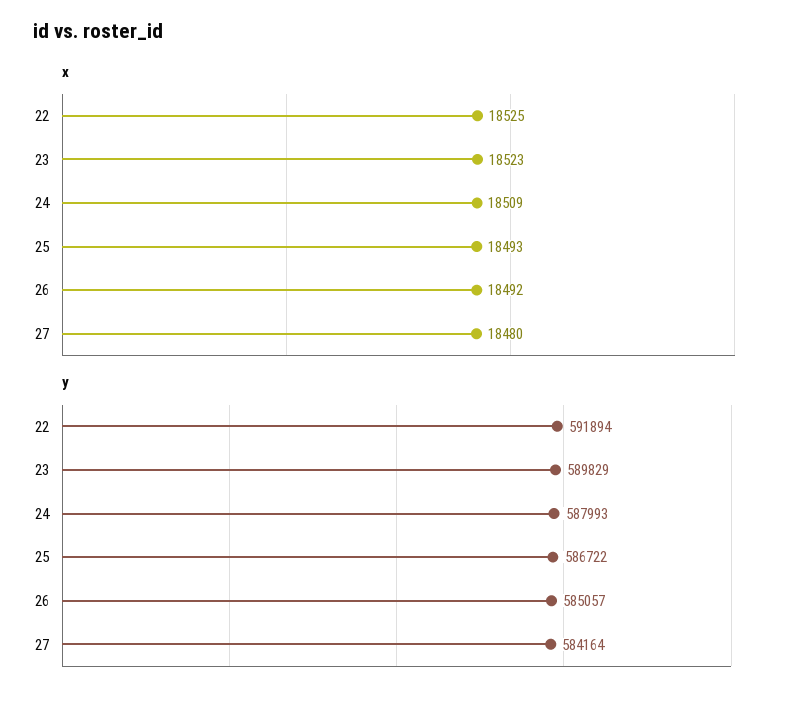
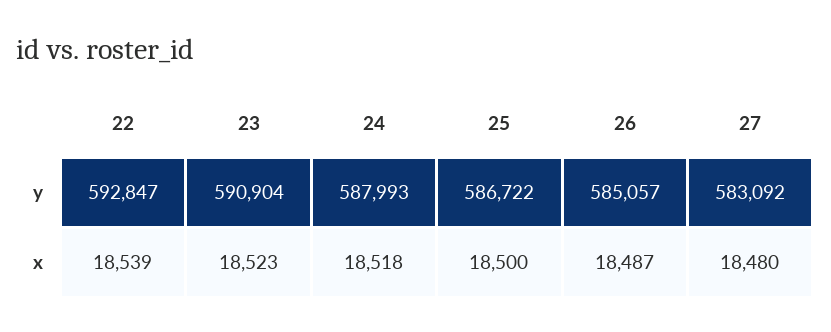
  {
    "x": {
-     "22": 18525,
+     "22": 18539,
      "23": 18523,
-     "24": 18509,
+     "24": 18518,
-     "25": 18493,
+     "25": 18500,
-     "26": 18492,
+     "26": 18487,
      "27": 18480
    },
    "y": {
-     "22": 591894,
+     "22": 592847,
-     "23": 589829,
+     "23": 590904,
      "24": 587993,
      "25": 586722,
      "26": 585057,
-     "27": 584164
+     "27": 583092
    }
  }

